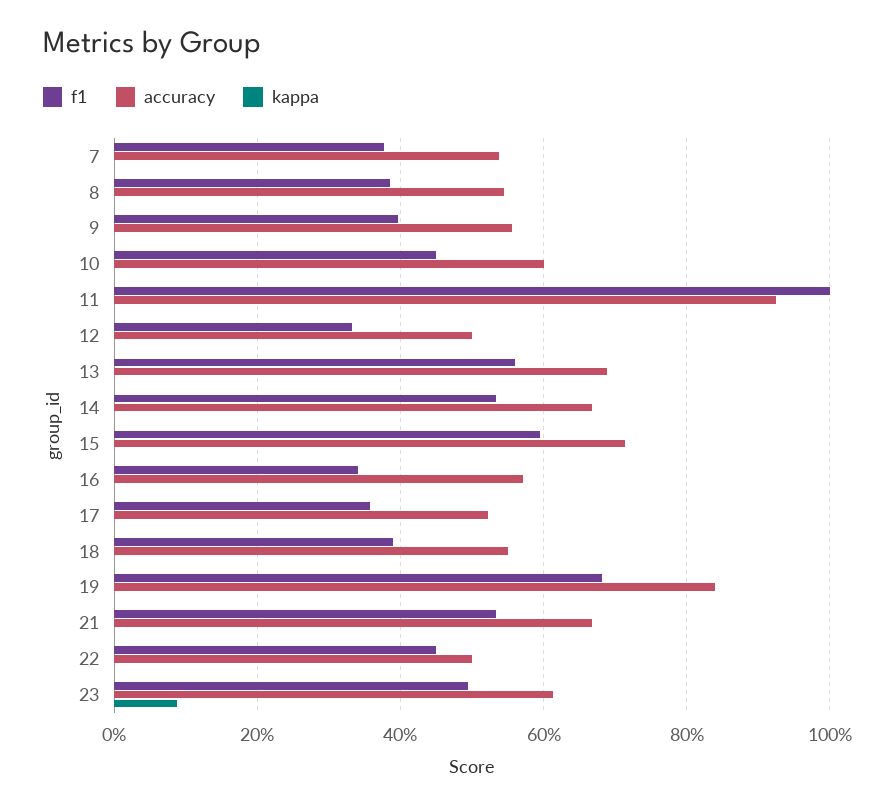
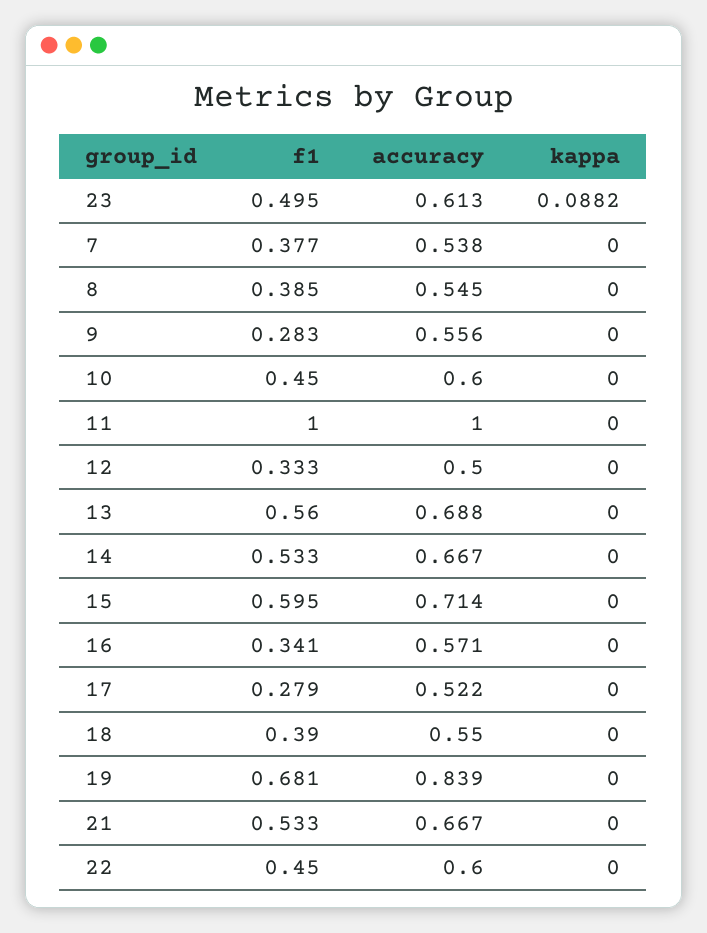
  {
    "f1": {
      "7": 0.377,
      "8": 0.385,
-     "9": 0.4,
+     "9": 0.283,
      "10": 0.45,
      "11": 1,
      "12": 0.333,
      "13": 0.56,
      "14": 0.533,
      "15": 0.595,
      "16": 0.341,
-     "17": 0.36,
+     "17": 0.279,
      "18": 0.39,
      "19": 0.681,
      "21": 0.533,
      "22": 0.45,
      "23": 0.495
    },
    "accuracy": {
      "7": 0.538,
      "8": 0.545,
      "9": 0.556,
      "10": 0.6,
-     "11": 0.92,
+     "11": 1,
      "12": 0.5,
      "13": 0.688,
      "14": 0.667,
      "15": 0.714,
      "16": 0.571,
      "17": 0.522,
      "18": 0.55,
      "19": 0.839,
      "21": 0.667,
-     "22": 0.5,
+     "22": 0.6,
      "23": 0.613
    },
    "kappa": {
      "7": 0,
      "8": 0,
      "9": 0,
      "10": 0,
      "11": 0,
      "12": 0,
      "13": 0,
      "14": 0,
      "15": 0,
      "16": 0,
      "17": 0,
      "18": 0,
      "19": 0,
      "21": 0,
      "22": 0,
      "23": 0.0882
    }
  }

